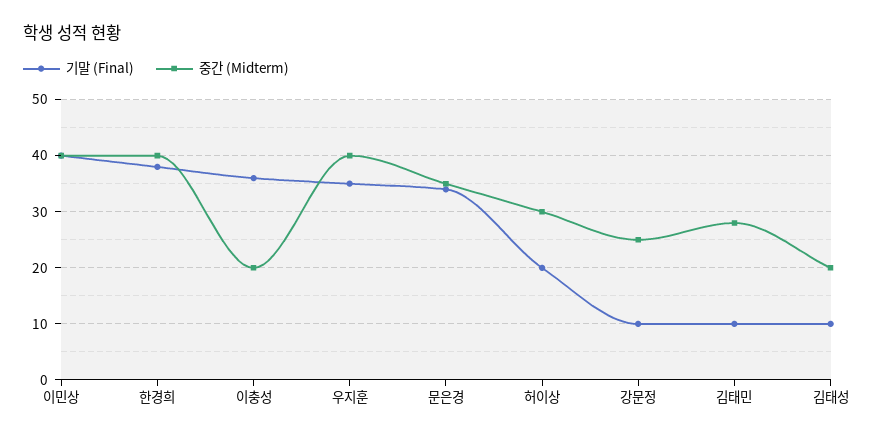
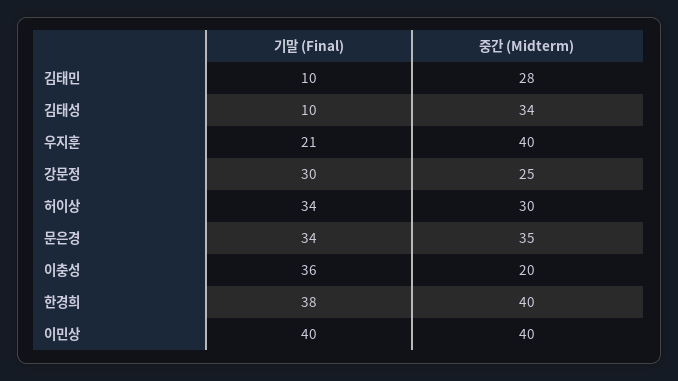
  {
    "기말 (Final)": {
      "이민상": 40,
      "한경희": 38,
      "이충성": 36,
-     "우지훈": 35,
+     "우지훈": 21,
      "문은경": 34,
-     "허이상": 20,
+     "허이상": 34,
-     "강문정": 10,
+     "강문정": 30,
      "김태민": 10,
      "김태성": 10
    },
    "중간 (Midterm)": {
      "이민상": 40,
      "한경희": 40,
      "이충성": 20,
      "우지훈": 40,
      "문은경": 35,
      "허이상": 30,
      "강문정": 25,
      "김태민": 28,
-     "김태성": 20
+     "김태성": 34
    }
  }

